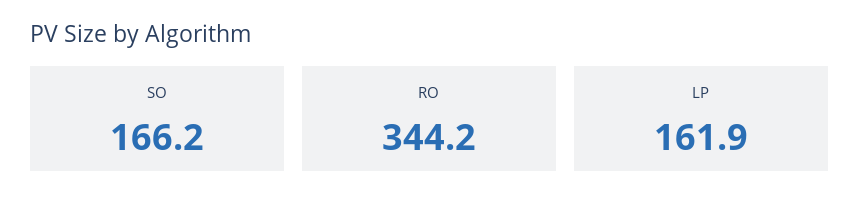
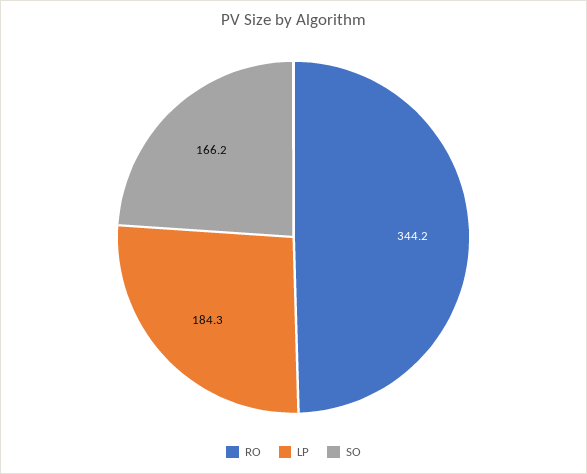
  {
    "SO": 166.2,
    "RO": 344.2,
-   "LP": 161.9
+   "LP": 184.3
  }

